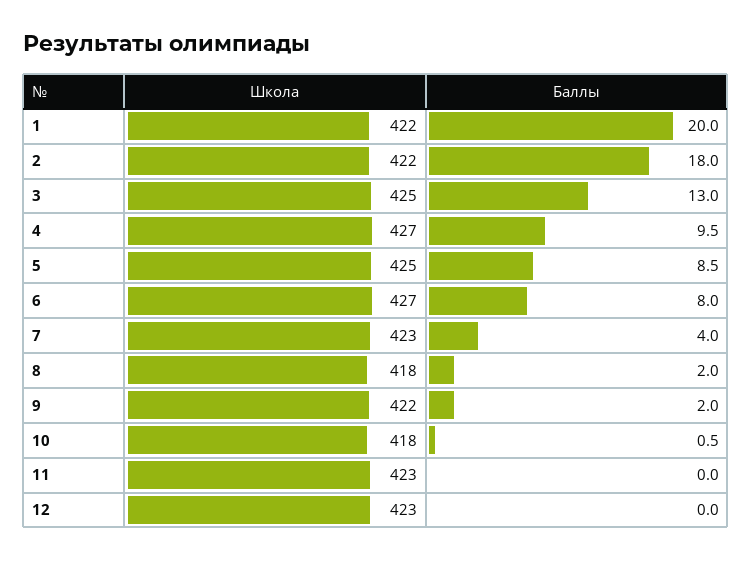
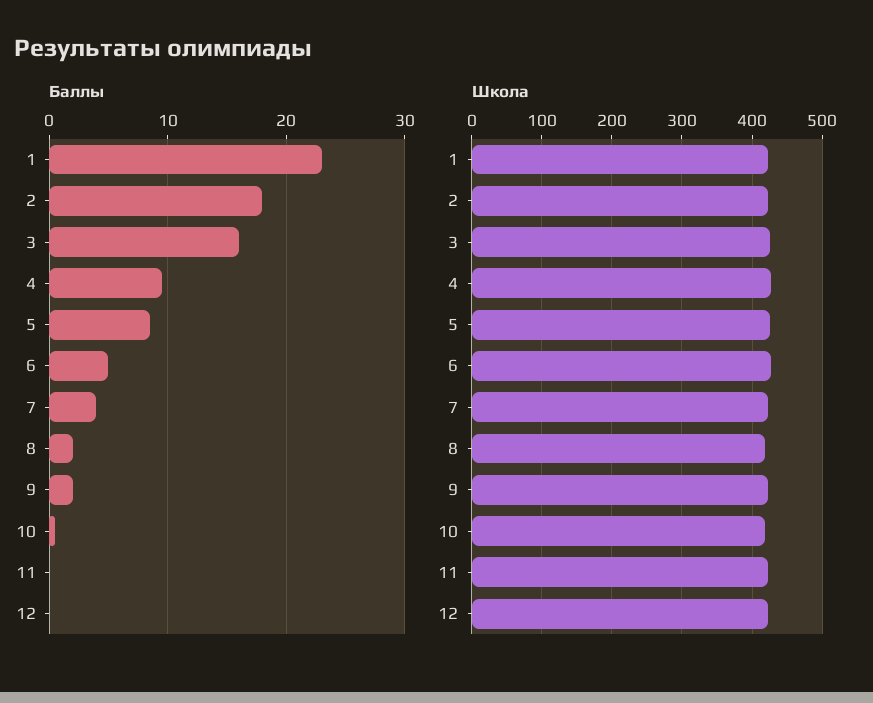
  {
    "Школа": {
      "1": 422,
      "2": 422,
      "3": 425,
      "4": 427,
      "5": 425,
      "6": 427,
      "7": 423,
      "8": 418,
      "9": 422,
      "10": 418,
      "11": 423,
      "12": 423
    },
    "Баллы": {
-     "1": 20,
+     "1": 23,
      "2": 18,
-     "3": 13,
+     "3": 16,
      "4": 9.5,
      "5": 8.5,
-     "6": 8,
+     "6": 5,
      "7": 4,
      "8": 2,
      "9": 2,
      "10": 0.5,
      "11": 0,
      "12": 0
    }
  }

